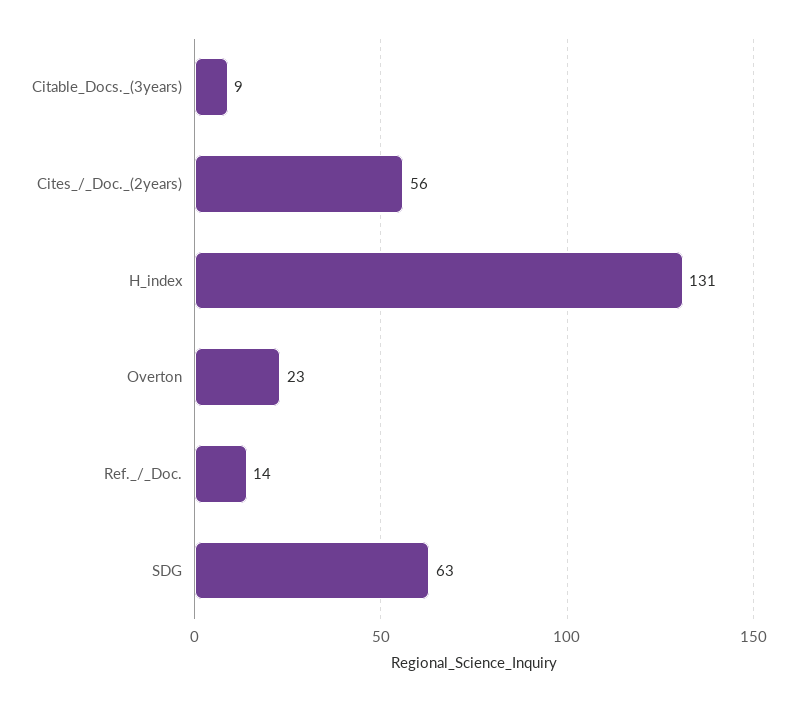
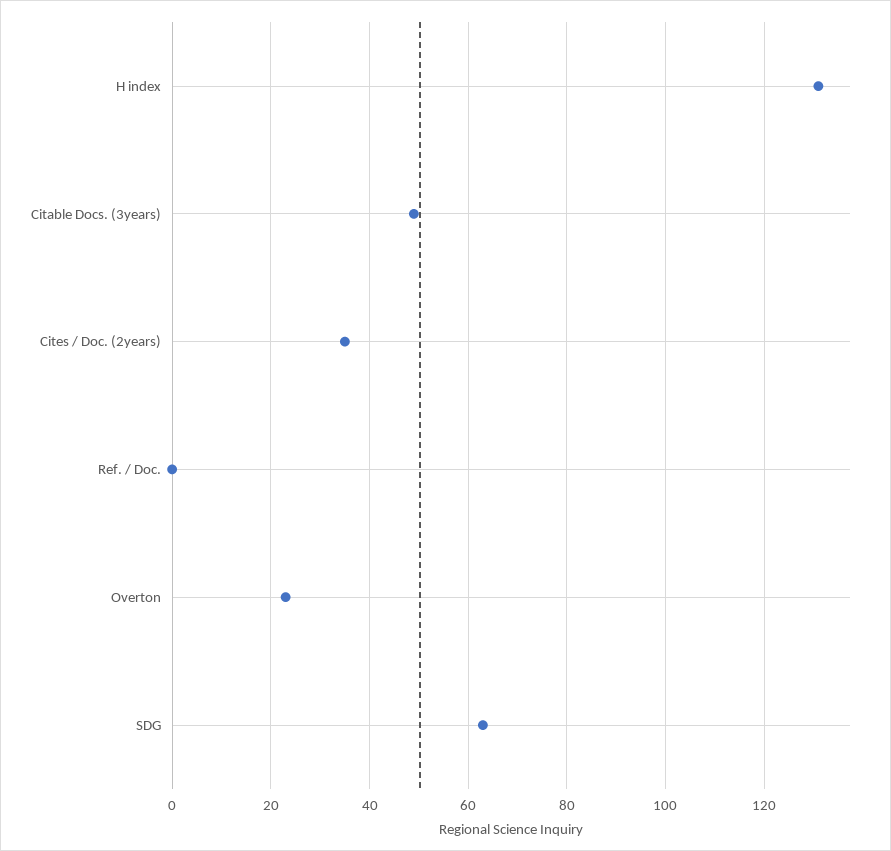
  {
-   "Citable_Docs._(3years)": 9,
+   "Citable_Docs._(3years)": 50,
-   "Cites_/_Doc._(2years)": 56,
+   "Cites_/_Doc._(2years)": 35,
    "H_index": 131,
    "Overton": 23,
-   "Ref._/_Doc.": 14,
+   "Ref._/_Doc.": 0,
    "SDG": 63
  }

